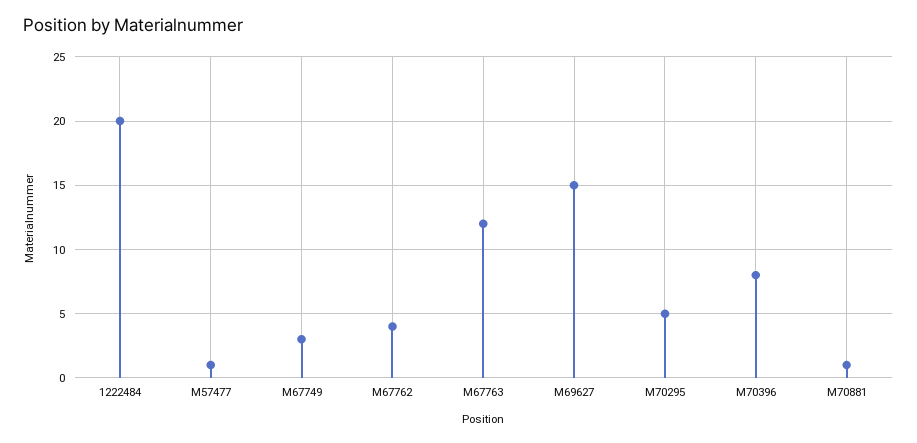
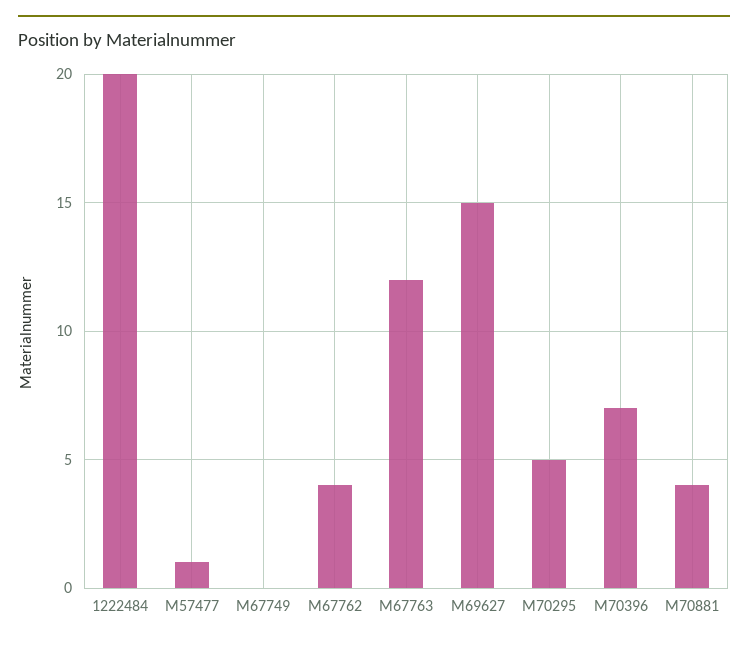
  {
    "1222484": 20,
    "M57477": 1,
-   "M67749": 3,
+   "M67749": 0,
    "M67762": 4,
    "M67763": 12,
    "M69627": 15,
    "M70295": 5,
-   "M70396": 8,
+   "M70396": 7,
-   "M70881": 1
+   "M70881": 4
  }

